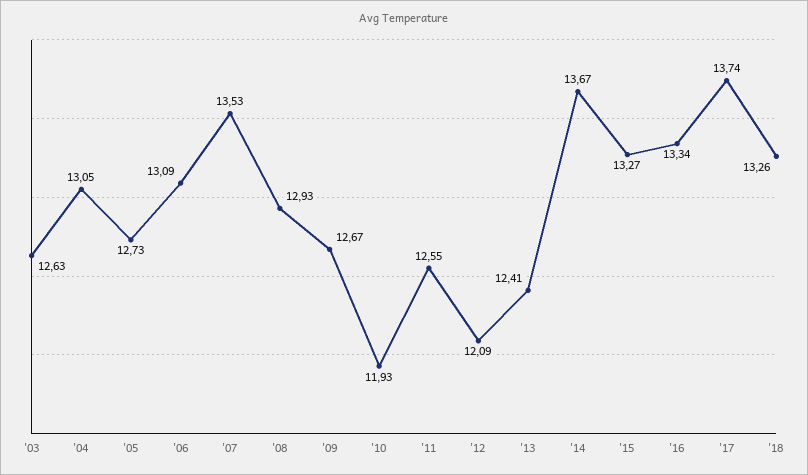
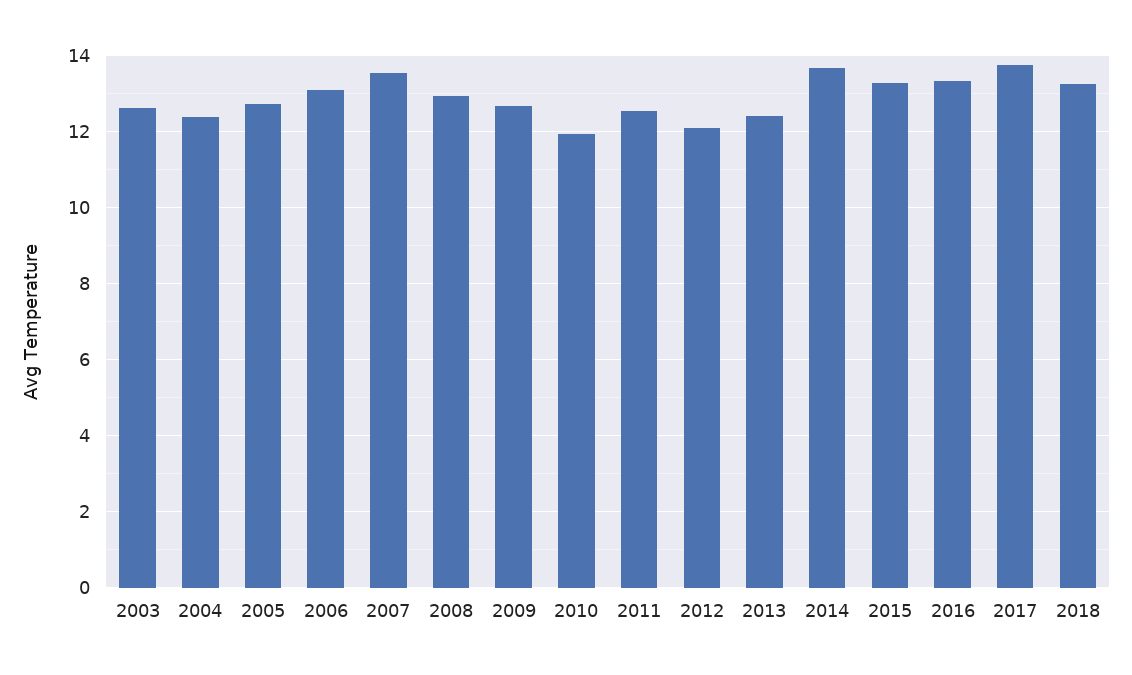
  {
    "'03": 12.63,
-   "'04": 13.05,
+   "'04": 12.4,
    "'05": 12.73,
    "'06": 13.09,
    "'07": 13.53,
    "'08": 12.93,
    "'09": 12.67,
    "'10": 11.93,
    "'11": 12.55,
    "'12": 12.09,
    "'13": 12.41,
    "'14": 13.67,
    "'15": 13.27,
    "'16": 13.34,
    "'17": 13.74,
    "'18": 13.26
  }

